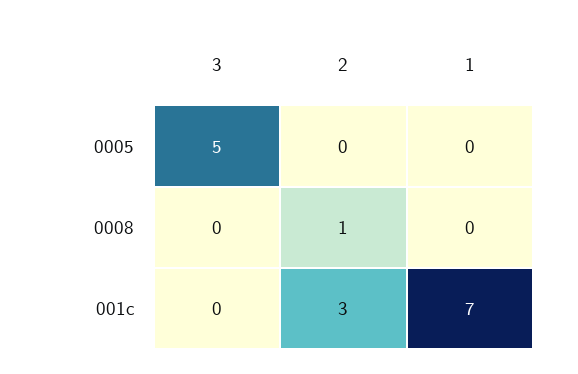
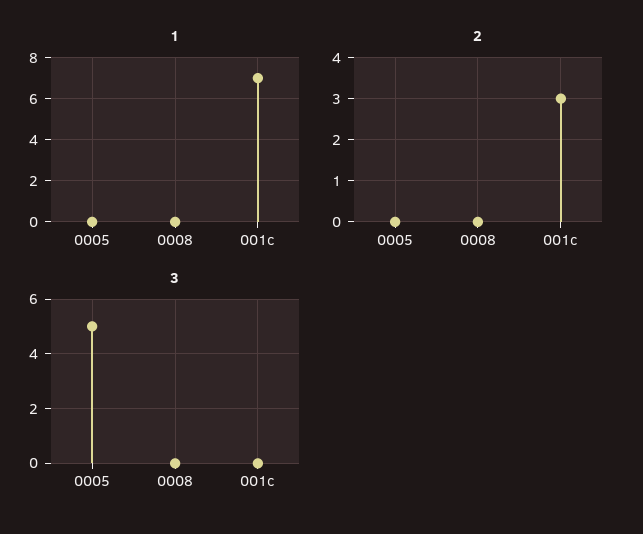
  {
    "3": {
      "0005": 5,
      "0008": 0,
      "001c": 0
    },
    "2": {
      "0005": 0,
-     "0008": 1,
+     "0008": 0,
      "001c": 3
    },
    "1": {
      "0005": 0,
      "0008": 0,
      "001c": 7
    }
  }

